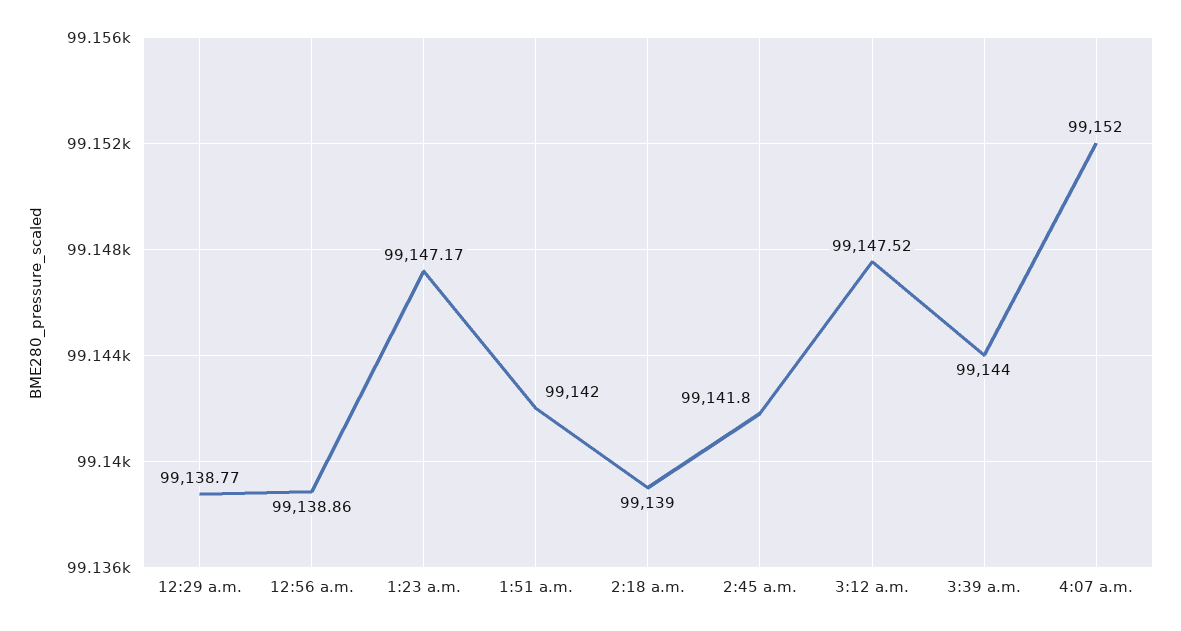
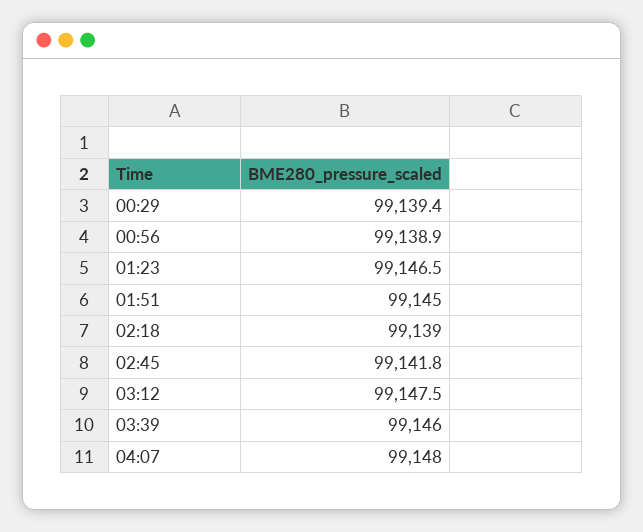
  {
-   "12:29 a.m.": 99138.77,
+   "12:29 a.m.": 99139.4,
    "12:56 a.m.": 99138.86,
-   "1:23 a.m.": 99147.17,
+   "1:23 a.m.": 99146.5,
-   "1:51 a.m.": 99142,
+   "1:51 a.m.": 99145,
    "2:18 a.m.": 99139,
    "2:45 a.m.": 99141.8,
    "3:12 a.m.": 99147.52,
-   "3:39 a.m.": 99144,
+   "3:39 a.m.": 99146,
-   "4:07 a.m.": 99152
+   "4:07 a.m.": 99148
  }

